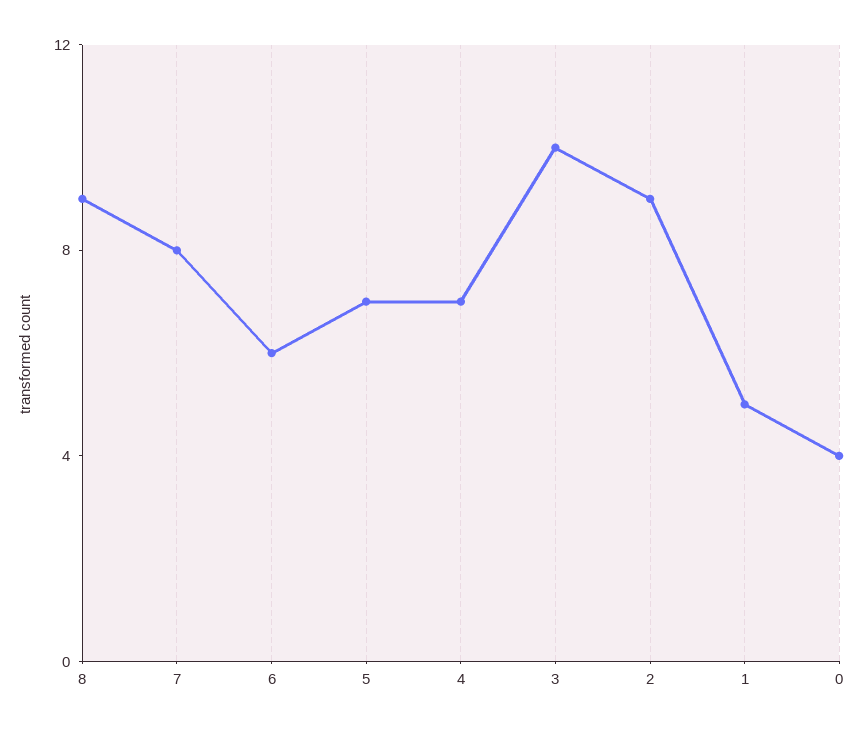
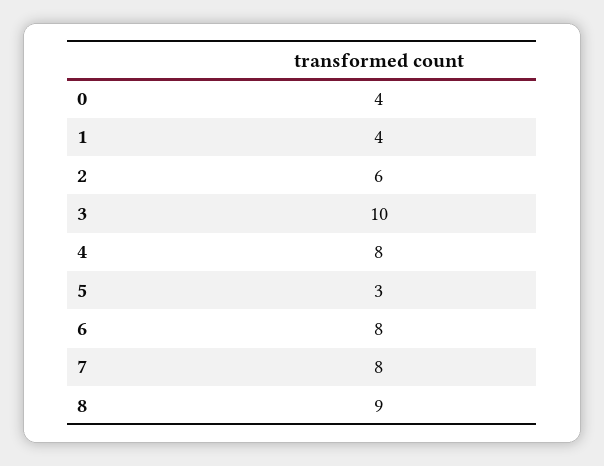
  {
    "8": 9,
    "7": 8,
-   "6": 6,
+   "6": 8,
-   "5": 7,
+   "5": 3,
-   "4": 7,
+   "4": 8,
    "3": 10,
-   "2": 9,
+   "2": 6,
-   "1": 5,
+   "1": 4,
    "0": 4
  }

